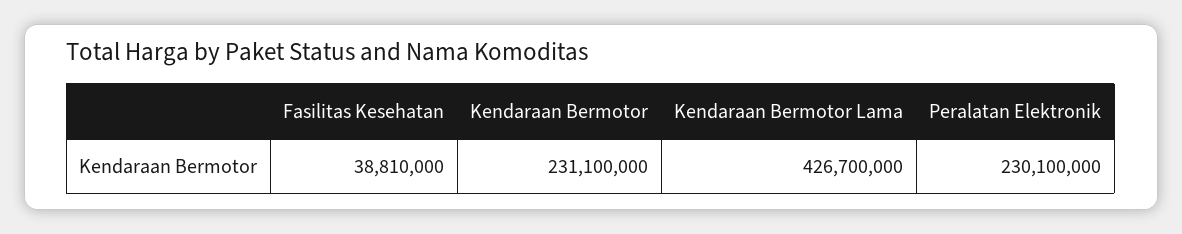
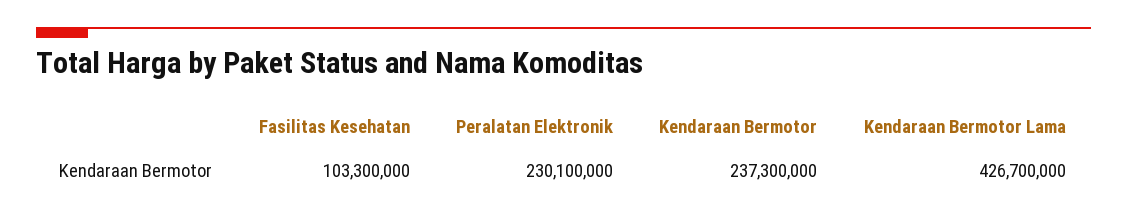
  {
-   "Fasilitas Kesehatan": 38810000,
+   "Fasilitas Kesehatan": 103300000,
-   "Kendaraan Bermotor": 231100000,
+   "Kendaraan Bermotor": 237300000,
    "Kendaraan Bermotor Lama": 426700000,
    "Peralatan Elektronik": 230100000
  }

